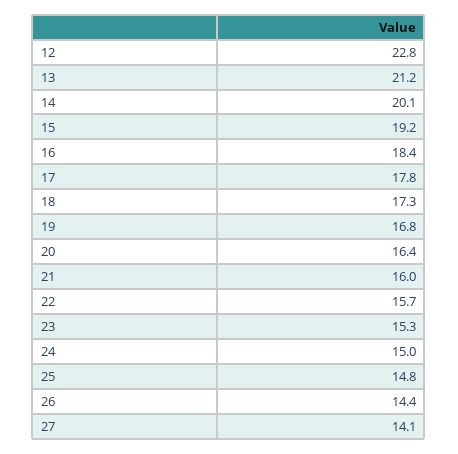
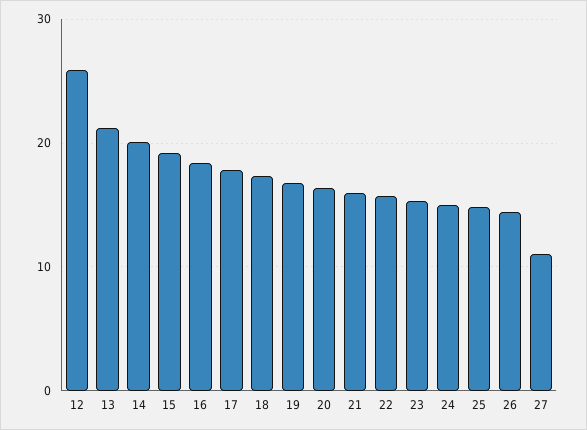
  {
-   "12": 22.8,
+   "12": 26,
    "13": 21.2,
    "14": 20.1,
    "15": 19.2,
    "16": 18.4,
    "17": 17.8,
    "18": 17.3,
    "19": 16.8,
    "20": 16.4,
    "21": 16,
    "22": 15.7,
    "23": 15.3,
    "24": 15,
    "25": 14.8,
    "26": 14.4,
-   "27": 14.1
+   "27": 11
  }

